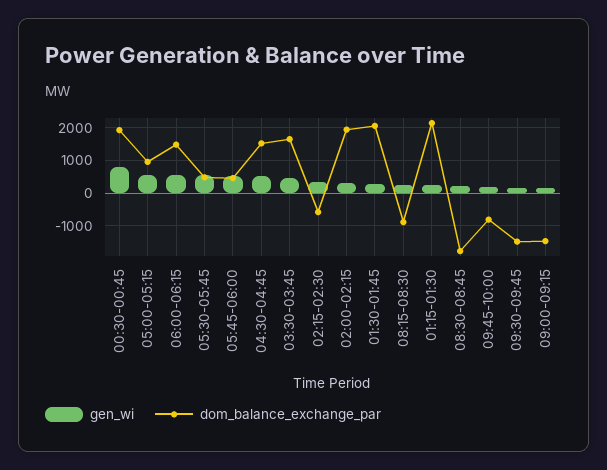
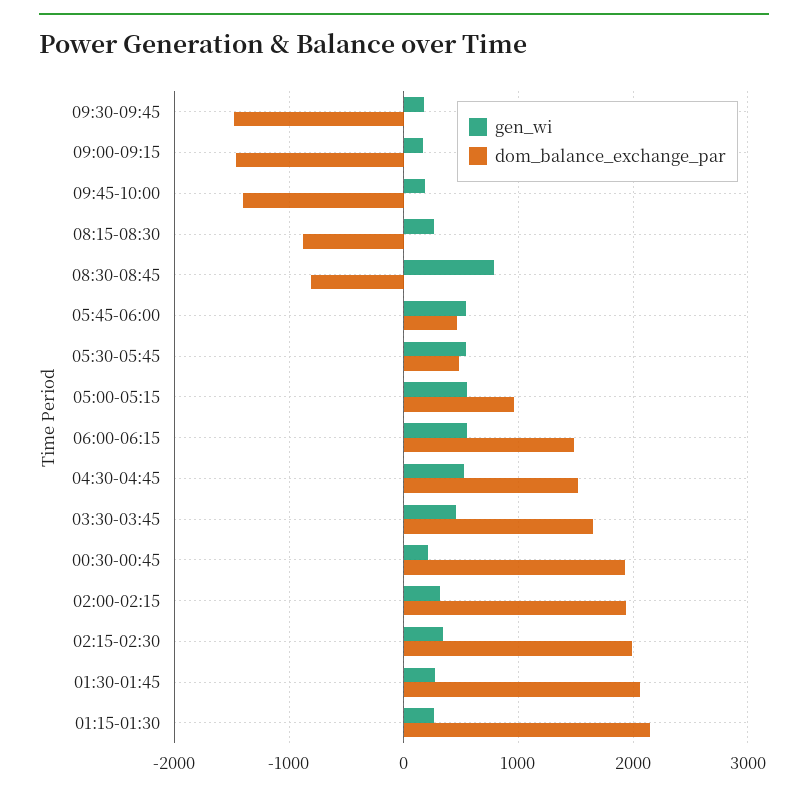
  {
    "gen_wi": {
-     "00:30-00:45": 800,
+     "00:30-00:45": 200,
      "05:00-05:15": 600,
      "06:00-06:15": 500,
      "05:30-05:45": 500,
      "05:45-06:00": 500,
      "04:30-04:45": 500,
      "03:30-03:45": 500,
      "02:15-02:30": 300,
      "02:00-02:15": 300,
      "01:30-01:45": 300,
      "08:15-08:30": 300,
      "01:15-01:30": 300,
-     "08:30-08:45": 200,
+     "08:30-08:45": 800,
      "09:45-10:00": 200,
      "09:30-09:45": 200,
      "09:00-09:15": 200
    },
    "dom_balance_exchange_par": {
      "00:30-00:45": 1900,
      "05:00-05:15": 1000,
      "06:00-06:15": 1500,
      "05:30-05:45": 500,
      "05:45-06:00": 500,
      "04:30-04:45": 1500,
      "03:30-03:45": 1700,
-     "02:15-02:30": -600,
+     "02:15-02:30": 2000,
      "02:00-02:15": 1900,
      "01:30-01:45": 2100,
      "08:15-08:30": -900,
      "01:15-01:30": 2100,
-     "08:30-08:45": -1800,
+     "08:30-08:45": -800,
-     "09:45-10:00": -800,
+     "09:45-10:00": -1400,
      "09:30-09:45": -1500,
      "09:00-09:15": -1500
    }
  }

